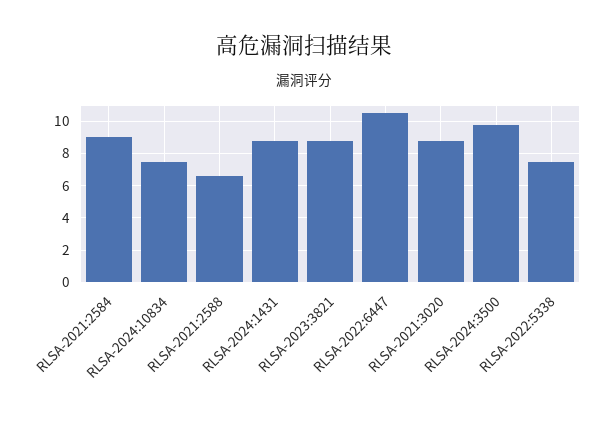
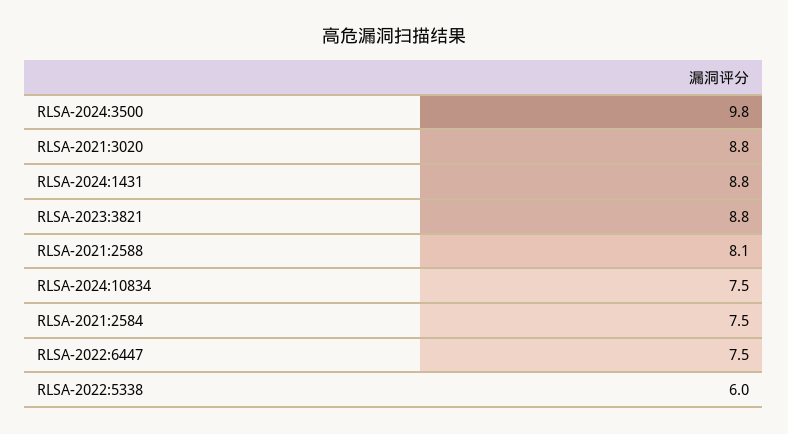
  {
-   "RLSA-2021:2584": 9,
+   "RLSA-2021:2584": 7.5,
    "RLSA-2024:10834": 7.5,
-   "RLSA-2021:2588": 6.5,
+   "RLSA-2021:2588": 8.1,
    "RLSA-2024:1431": 8.8,
    "RLSA-2023:3821": 8.8,
-   "RLSA-2022:6447": 10.5,
+   "RLSA-2022:6447": 7.5,
    "RLSA-2021:3020": 8.8,
    "RLSA-2024:3500": 9.8,
-   "RLSA-2022:5338": 7.5
+   "RLSA-2022:5338": 6
  }

